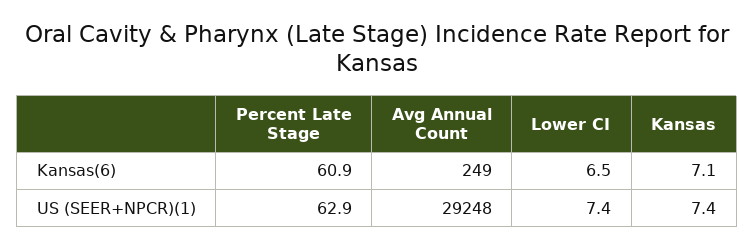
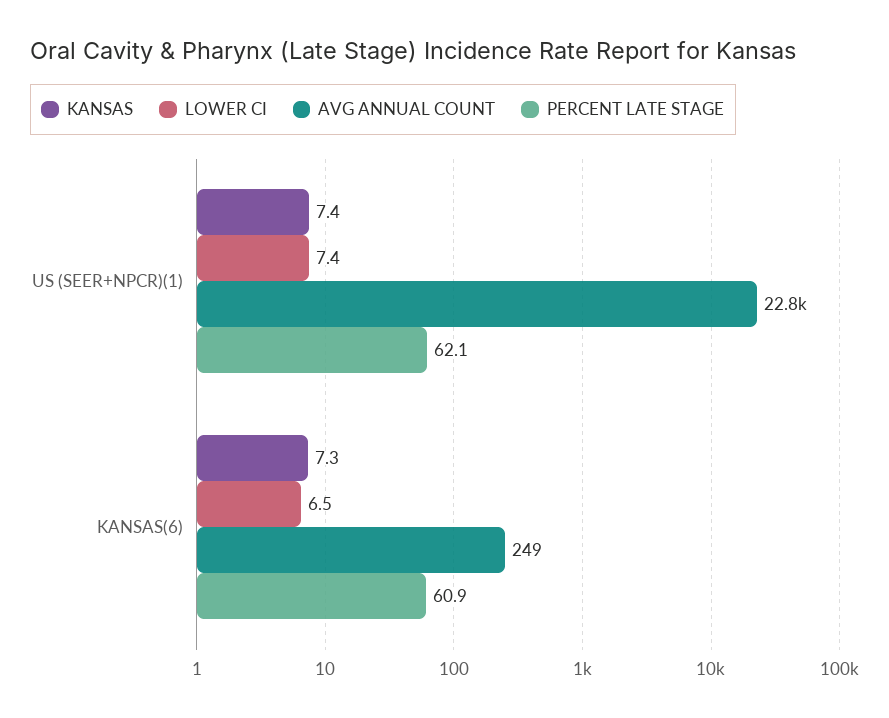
  {
    "Percent Late Stage": {
      "Kansas(6)": 60.9,
-     "US (SEER+NPCR)(1)": 62.9
+     "US (SEER+NPCR)(1)": 62.1
    },
    "Avg Annual Count": {
      "Kansas(6)": 249,
-     "US (SEER+NPCR)(1)": 29248
+     "US (SEER+NPCR)(1)": 22800
    },
    "Lower CI": {
      "Kansas(6)": 6.5,
      "US (SEER+NPCR)(1)": 7.4
    },
    "Kansas": {
-     "Kansas(6)": 7.1,
+     "Kansas(6)": 7.3,
      "US (SEER+NPCR)(1)": 7.4
    }
  }

